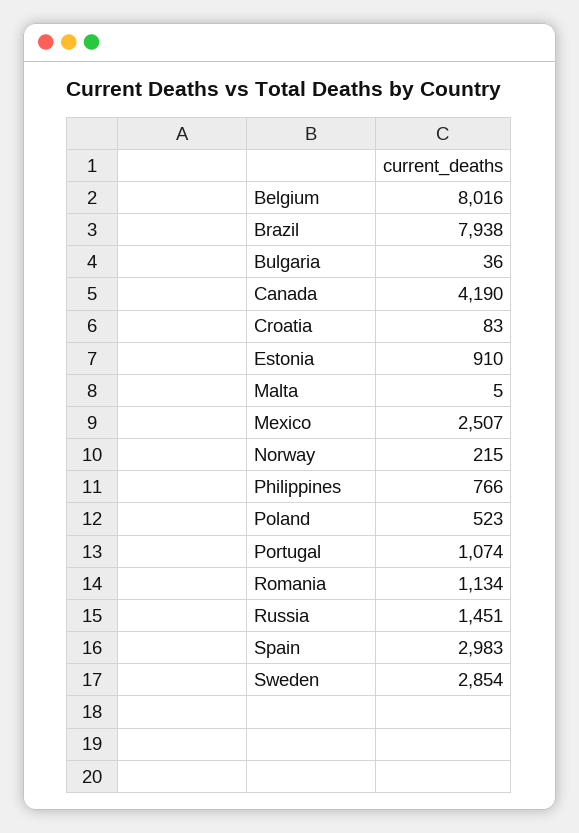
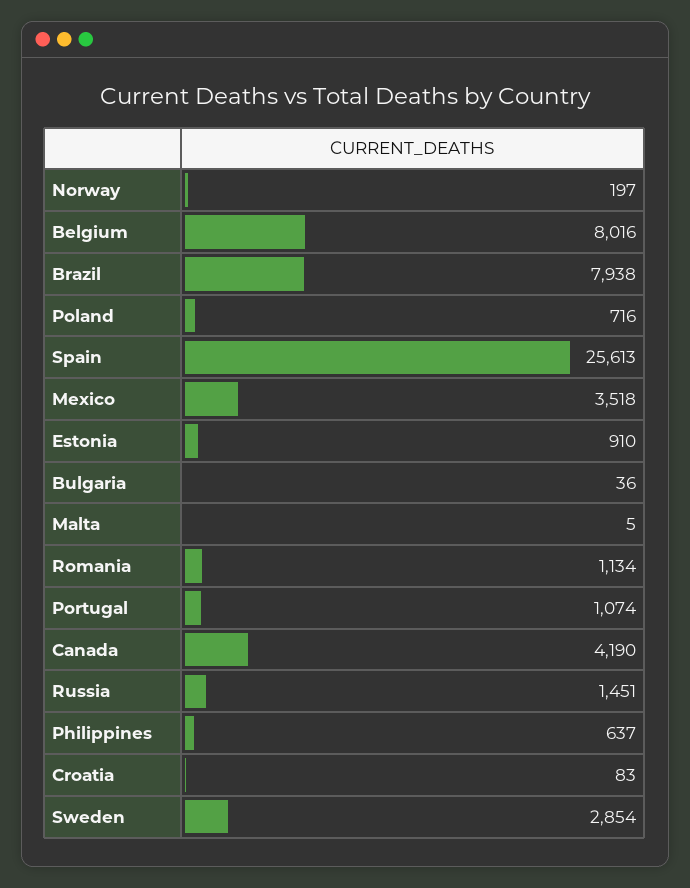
  {
    "Belgium": 8016,
    "Brazil": 7938,
    "Bulgaria": 36,
    "Canada": 4190,
    "Croatia": 83,
    "Estonia": 910,
    "Malta": 5,
-   "Mexico": 2507,
+   "Mexico": 3518,
-   "Norway": 215,
+   "Norway": 197,
-   "Philippines": 766,
+   "Philippines": 637,
-   "Poland": 523,
+   "Poland": 716,
    "Portugal": 1074,
    "Romania": 1134,
    "Russia": 1451,
-   "Spain": 2983,
+   "Spain": 25613,
    "Sweden": 2854
  }

